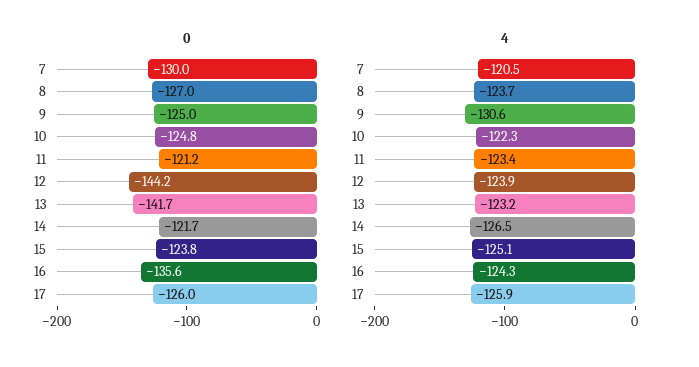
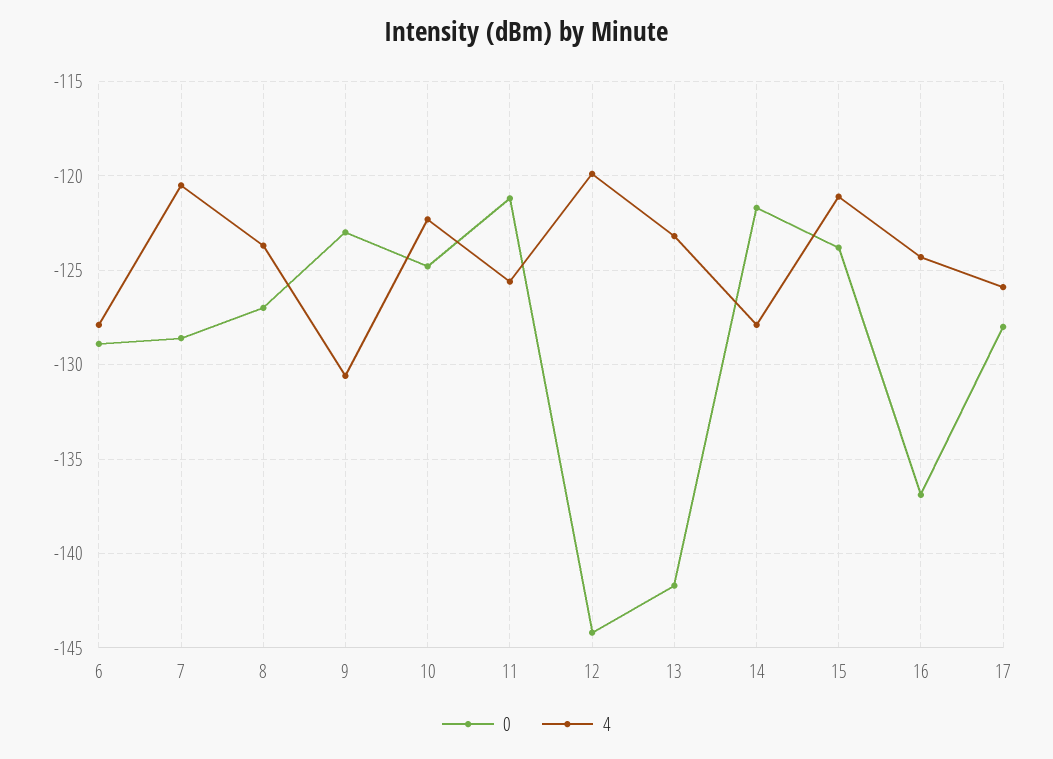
  {
    "0": {
-     "7": -130,
+     "7": -128.5,
      "8": -127,
-     "9": -125,
+     "9": -123,
      "10": -124.8,
      "11": -121.2,
      "12": -144.2,
      "13": -141.7,
      "14": -121.7,
      "15": -123.8,
-     "16": -135.6,
+     "16": -137,
-     "17": -126
+     "17": -128,
+     "6": -129
    },
    "4": {
      "7": -120.5,
      "8": -123.7,
      "9": -130.6,
      "10": -122.3,
-     "11": -123.4,
+     "11": -125.5,
-     "12": -123.9,
+     "12": -120,
      "13": -123.2,
-     "14": -126.5,
+     "14": -128,
-     "15": -125.1,
+     "15": -121,
      "16": -124.3,
-     "17": -125.9
+     "17": -125.9,
+     "6": -128
    }
  }

